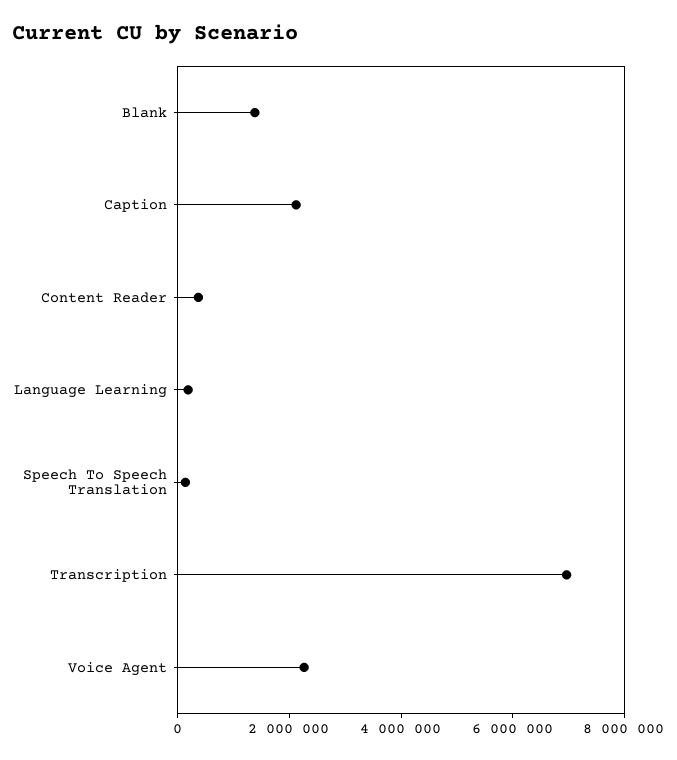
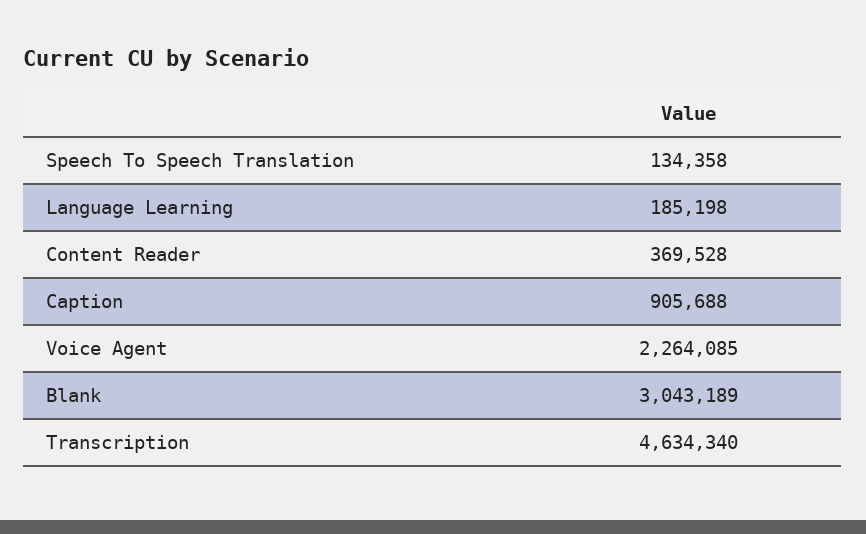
  {
-   "Blank": 1500000,
+   "Blank": 3043189,
-   "Caption": 2000000,
+   "Caption": 905688,
    "Content Reader": 369528,
    "Language Learning": 185198,
    "Speech To Speech Translation": 134358,
-   "Transcription": 7000000,
+   "Transcription": 4634340,
    "Voice Agent": 2264085
  }

